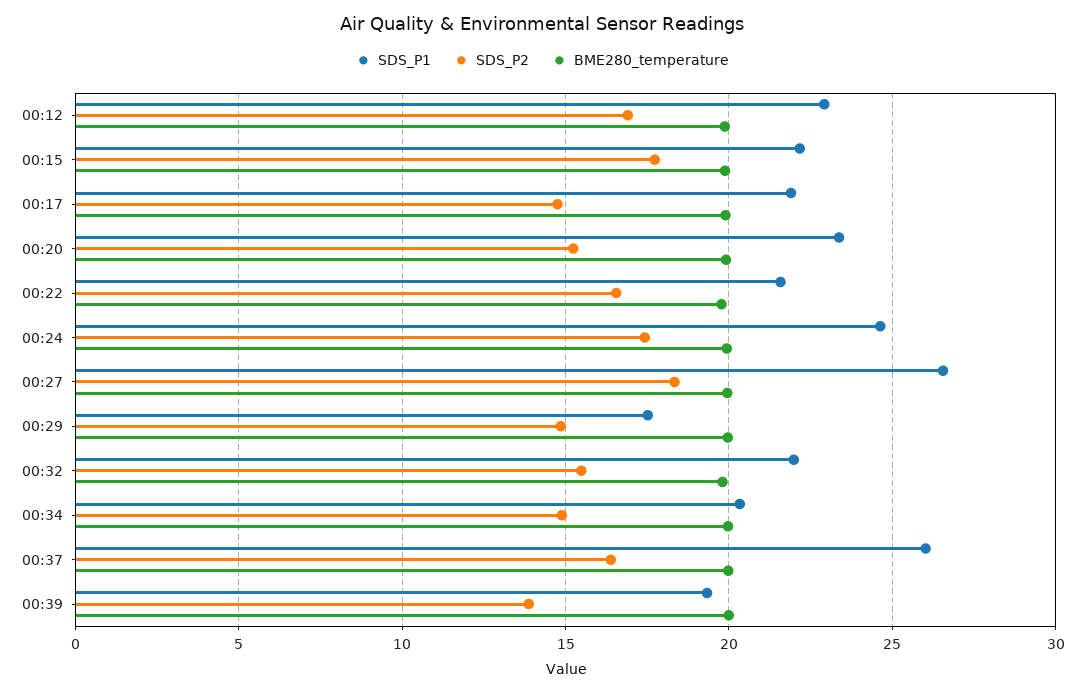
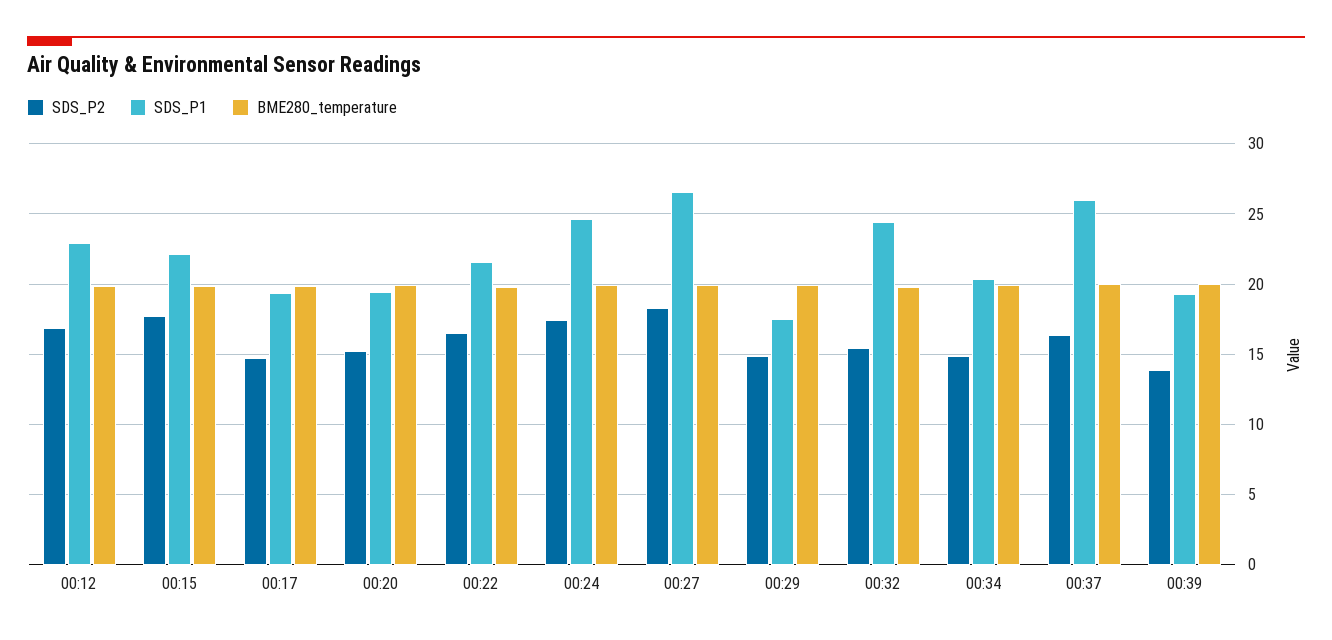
  {
    "SDS_P1": {
      "00:12": 23,
      "00:15": 22,
-     "00:17": 22,
+     "00:17": 19.5,
-     "00:20": 23.5,
+     "00:20": 19.5,
      "00:22": 21.5,
      "00:24": 24.5,
      "00:27": 26.5,
      "00:29": 17.5,
-     "00:32": 22,
+     "00:32": 24.5,
      "00:34": 20.5,
      "00:37": 26,
      "00:39": 19.5
    },
    "SDS_P2": {
      "00:12": 17,
      "00:15": 17.5,
      "00:17": 15,
      "00:20": 15,
      "00:22": 16.5,
      "00:24": 17.5,
      "00:27": 18.5,
      "00:29": 15,
      "00:32": 15.5,
      "00:34": 15,
      "00:37": 16.5,
      "00:39": 14
    },
    "BME280_temperature": {
      "00:12": 20,
      "00:15": 20,
      "00:17": 20,
      "00:20": 20,
      "00:22": 20,
      "00:24": 20,
      "00:27": 20,
      "00:29": 20,
      "00:32": 20,
      "00:34": 20,
      "00:37": 20,
      "00:39": 20
    }
  }

